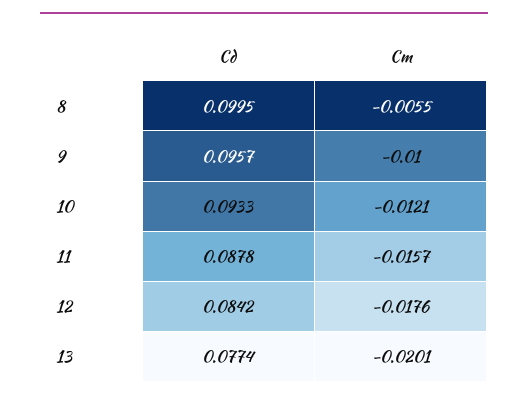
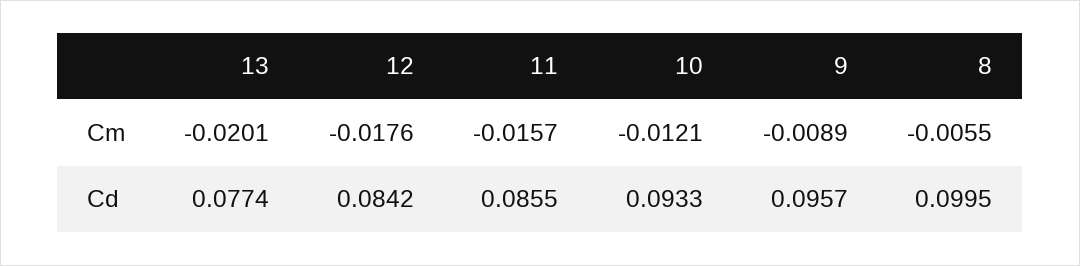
  {
    "Cd": {
      "8": 0.0995,
      "9": 0.0957,
      "10": 0.0933,
-     "11": 0.0878,
+     "11": 0.0855,
      "12": 0.0842,
      "13": 0.0774
    },
    "Cm": {
      "8": -0.0055,
-     "9": -0.01,
+     "9": -0.0089,
      "10": -0.0121,
      "11": -0.0157,
      "12": -0.0176,
      "13": -0.0201
    }
  }

